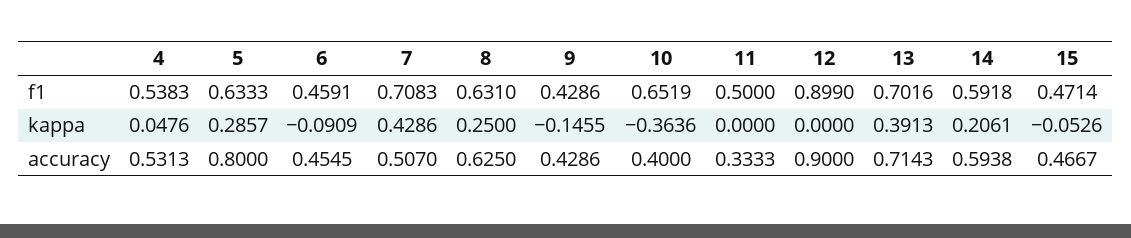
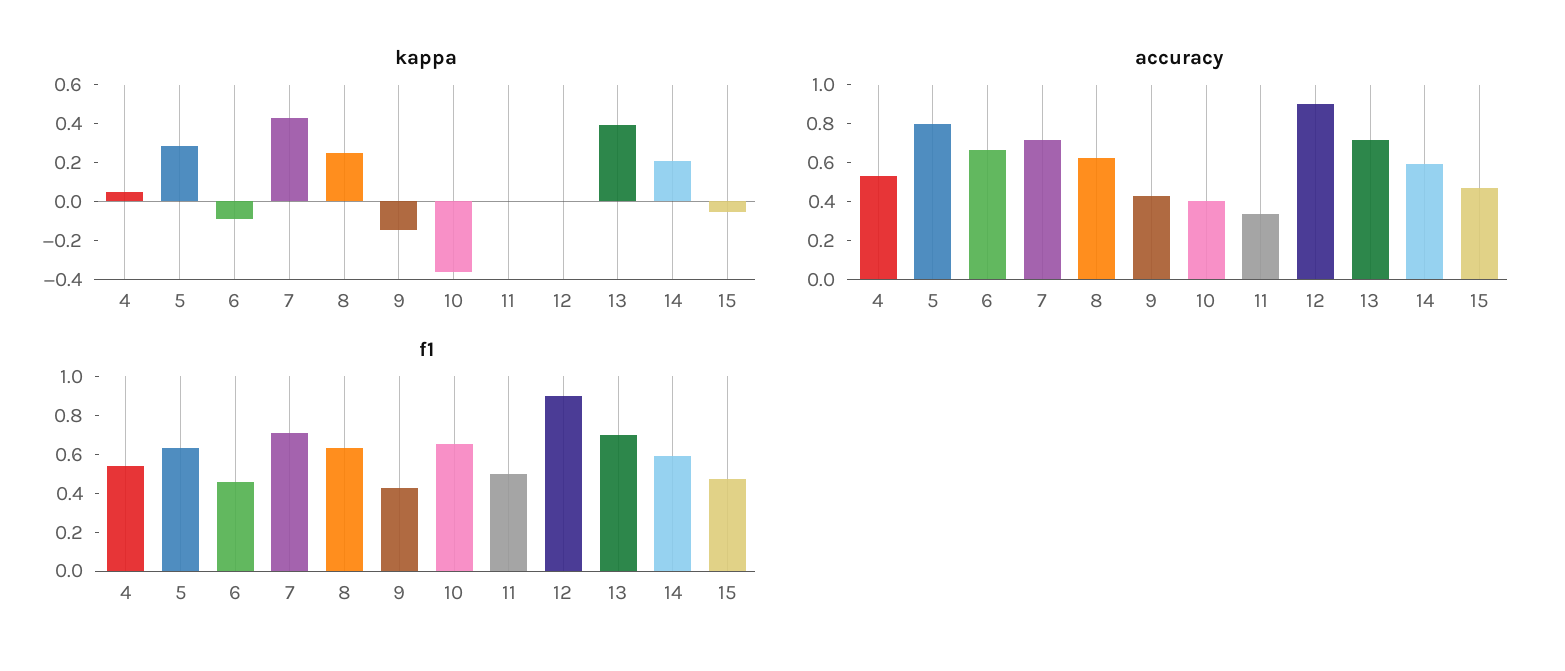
  {
    "f1": {
      "4": 0.5383,
      "5": 0.6333,
      "6": 0.4591,
      "7": 0.7083,
      "8": 0.631,
      "9": 0.4286,
      "10": 0.6519,
      "11": 0.5,
      "12": 0.899,
      "13": 0.7016,
      "14": 0.5918,
      "15": 0.4714
    },
    "kappa": {
      "4": 0.0476,
      "5": 0.2857,
      "6": -0.0909,
      "7": 0.4286,
      "8": 0.25,
      "9": -0.1455,
      "10": -0.3636,
      "11": 0,
      "12": 0,
      "13": 0.3913,
      "14": 0.2061,
      "15": -0.0526
    },
    "accuracy": {
      "4": 0.5313,
      "5": 0.8,
-     "6": 0.4545,
+     "6": 0.65,
-     "7": 0.507,
+     "7": 0.7,
      "8": 0.625,
      "9": 0.4286,
      "10": 0.4,
      "11": 0.3333,
      "12": 0.9,
      "13": 0.7143,
      "14": 0.5938,
      "15": 0.4667
    }
  }

